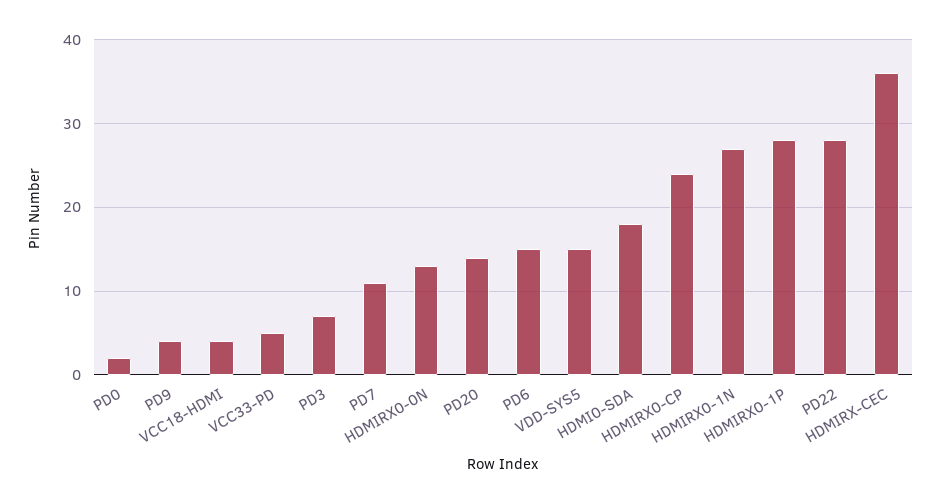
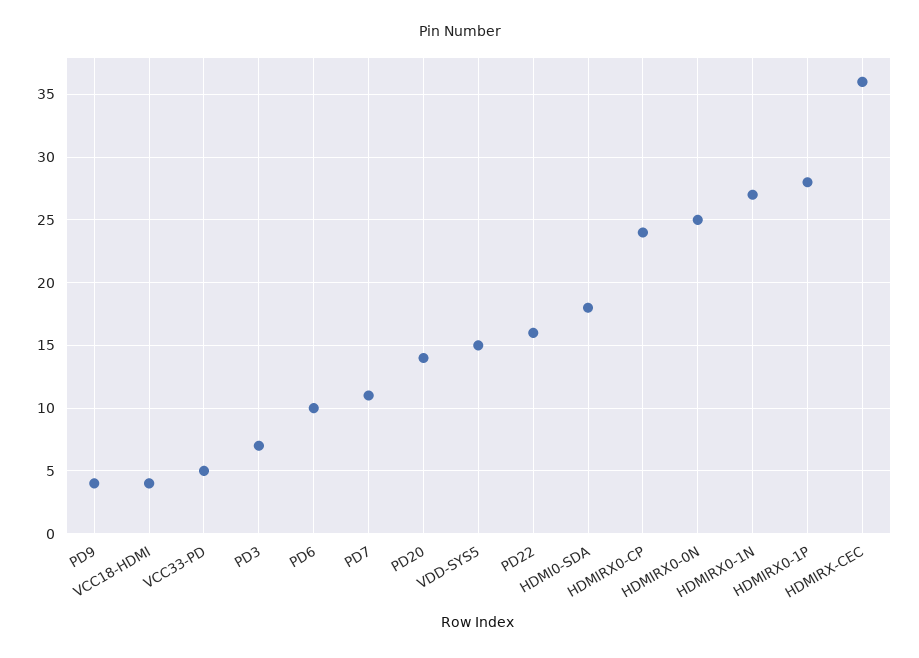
  {
-   "PD0": 2,
    "PD9": 4,
    "VCC18-HDMI": 4,
    "VCC33-PD": 5,
    "PD3": 7,
    "PD7": 11,
-   "HDMIRX0-0N": 13,
+   "HDMIRX0-0N": 25,
    "PD20": 14,
-   "PD6": 15,
+   "PD6": 10,
    "VDD-SYS5": 15,
    "HDMI0-SDA": 18,
    "HDMIRX0-CP": 24,
    "HDMIRX0-1N": 27,
    "HDMIRX0-1P": 28,
-   "PD22": 28,
+   "PD22": 16,
    "HDMIRX-CEC": 36
  }

